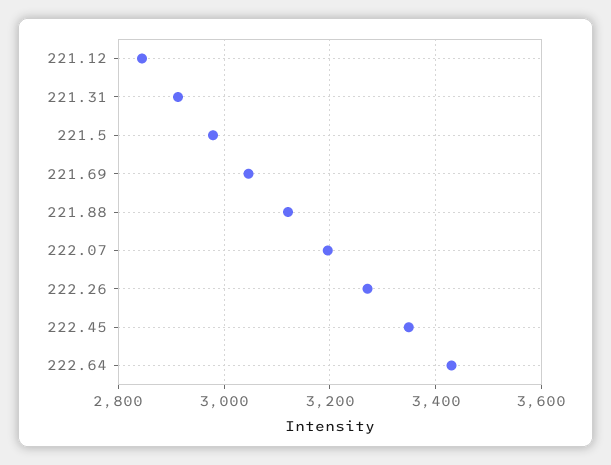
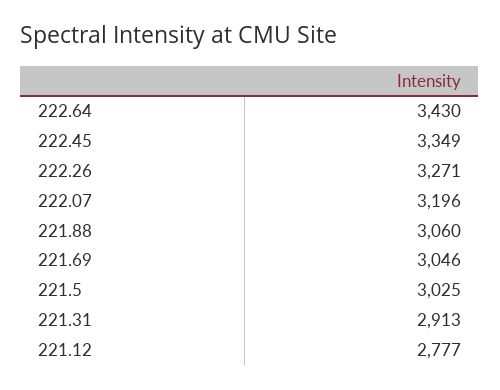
  {
-   "221.12": 2840,
+   "221.12": 2777,
    "221.31": 2913,
-   "221.5": 2980,
+   "221.5": 3025,
    "221.69": 3046,
-   "221.88": 3120,
+   "221.88": 3060,
    "222.07": 3196,
    "222.26": 3271,
    "222.45": 3349,
    "222.64": 3430
  }

